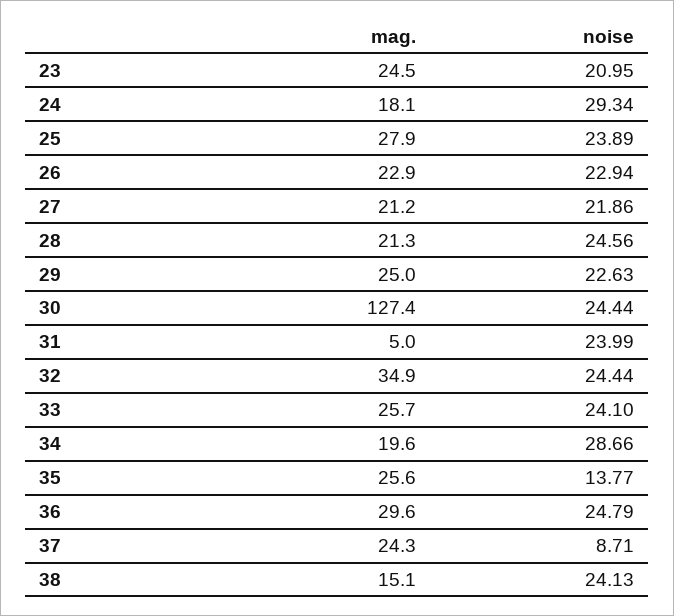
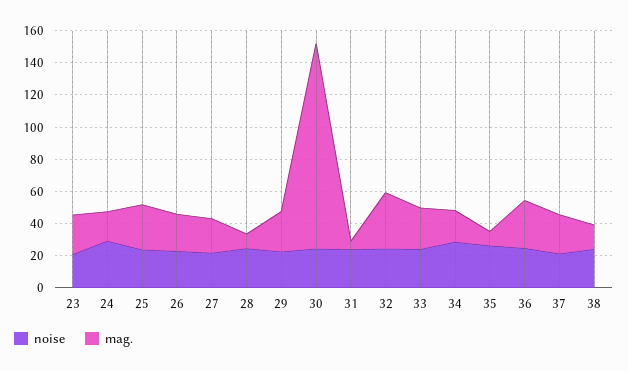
  {
    "mag.": {
      "23": 24.5,
      "24": 18.1,
      "25": 27.9,
      "26": 22.9,
      "27": 21.2,
-     "28": 21.3,
+     "28": 10,
      "29": 25,
      "30": 127.4,
      "31": 5,
      "32": 34.9,
      "33": 25.7,
      "34": 19.6,
-     "35": 25.6,
+     "35": 10,
      "36": 29.6,
      "37": 24.3,
      "38": 15.1
    },
    "noise": {
      "23": 20.95,
      "24": 29.34,
      "25": 23.89,
      "26": 22.94,
      "27": 21.86,
      "28": 24.56,
      "29": 22.63,
      "30": 24.44,
      "31": 23.99,
      "32": 24.44,
      "33": 24.1,
      "34": 28.66,
-     "35": 13.77,
+     "35": 25,
      "36": 24.79,
-     "37": 8.71,
+     "37": 20,
      "38": 24.13
    }
  }

